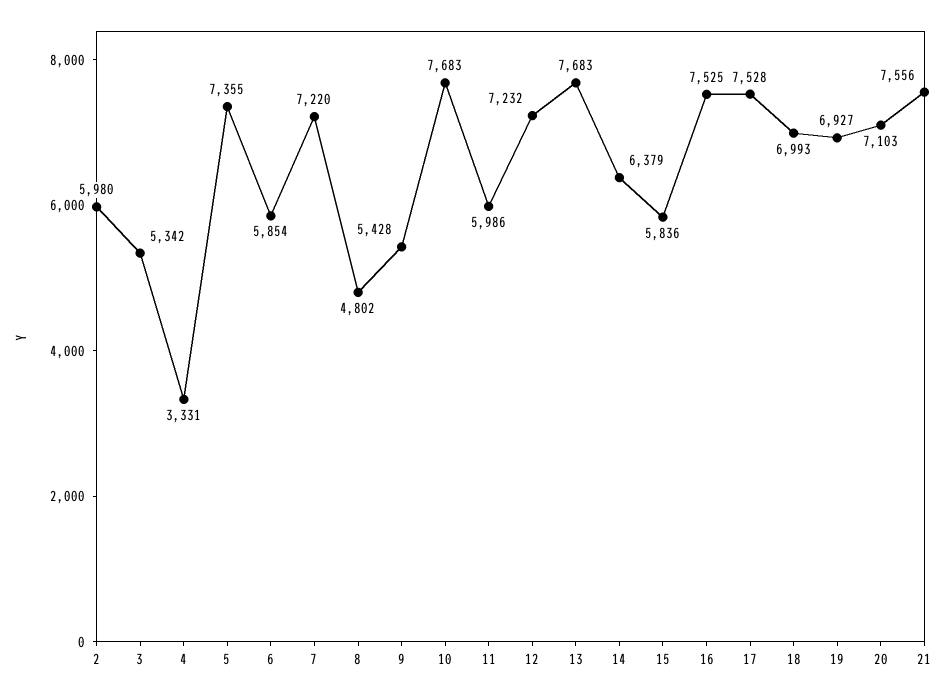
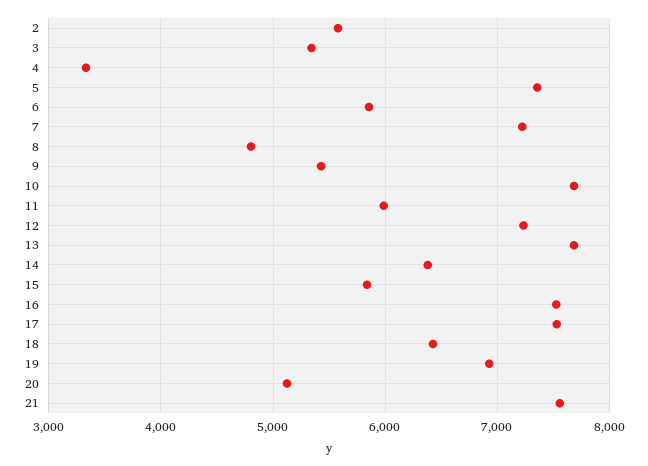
  {
-   "2": 5980,
+   "2": 5600,
    "3": 5342,
    "4": 3331,
    "5": 7355,
    "6": 5854,
    "7": 7220,
    "8": 4802,
    "9": 5428,
    "10": 7683,
    "11": 5986,
    "12": 7232,
    "13": 7683,
    "14": 6379,
    "15": 5836,
    "16": 7525,
    "17": 7528,
-   "18": 6993,
+   "18": 6400,
    "19": 6927,
-   "20": 7103,
+   "20": 5100,
    "21": 7556
  }

